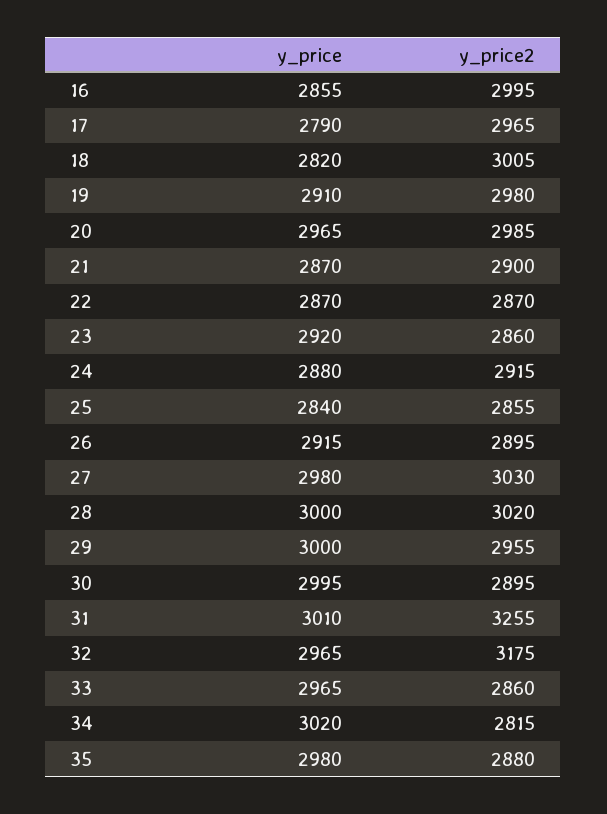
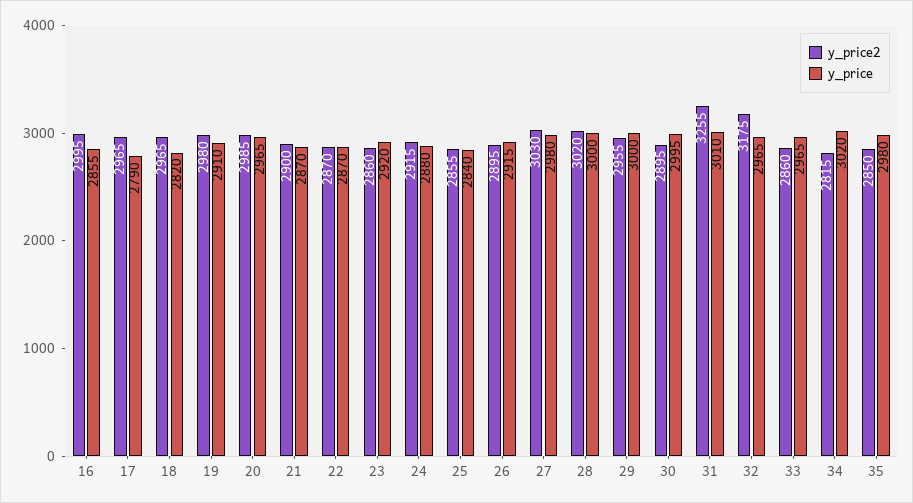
  {
    "y_price": {
      "16": 2855,
      "17": 2790,
      "18": 2820,
      "19": 2910,
      "20": 2965,
      "21": 2870,
      "22": 2870,
      "23": 2920,
      "24": 2880,
      "25": 2840,
      "26": 2915,
      "27": 2980,
      "28": 3000,
      "29": 3000,
      "30": 2995,
      "31": 3010,
      "32": 2965,
      "33": 2965,
      "34": 3020,
      "35": 2980
    },
    "y_price2": {
      "16": 2995,
      "17": 2965,
-     "18": 3005,
+     "18": 2965,
      "19": 2980,
      "20": 2985,
      "21": 2900,
      "22": 2870,
      "23": 2860,
      "24": 2915,
      "25": 2855,
      "26": 2895,
      "27": 3030,
      "28": 3020,
      "29": 2955,
      "30": 2895,
      "31": 3255,
      "32": 3175,
      "33": 2860,
      "34": 2815,
-     "35": 2880
+     "35": 2850
    }
  }

